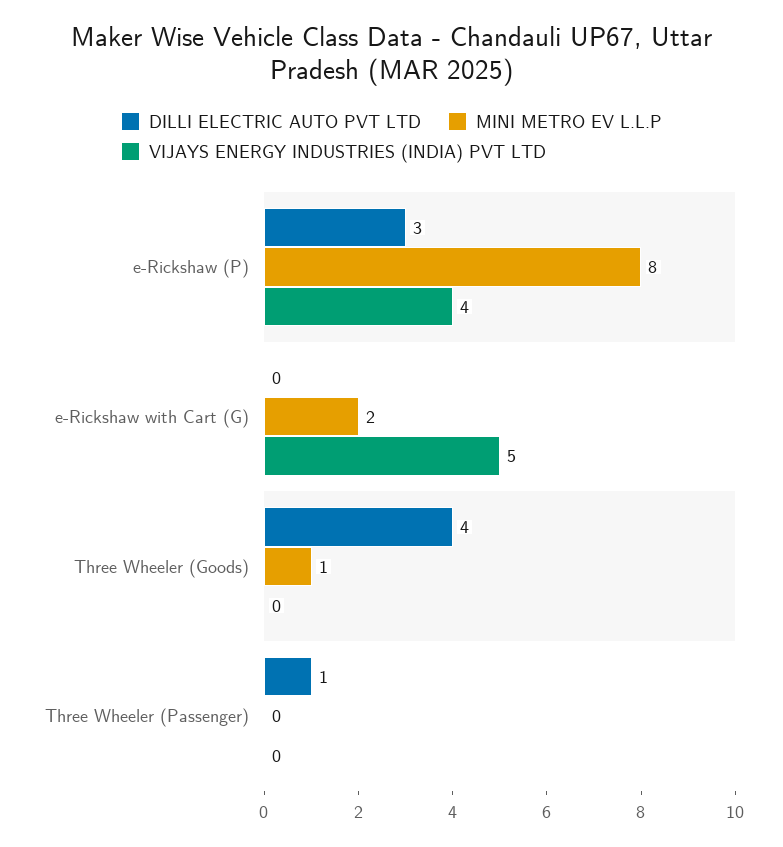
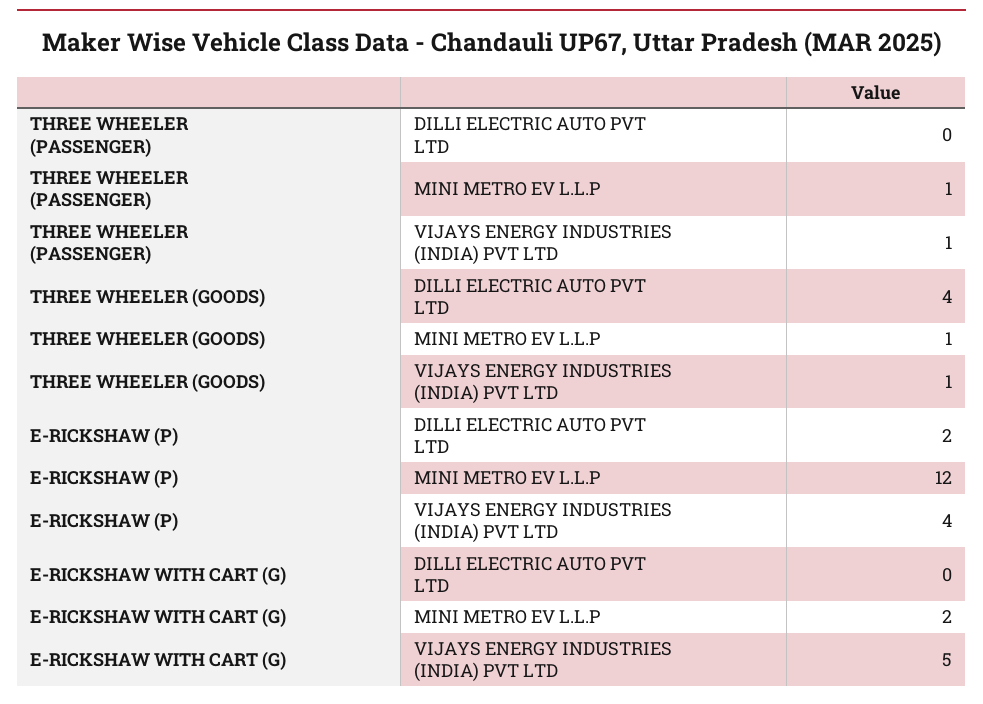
  {
    "DILLI ELECTRIC AUTO PVT LTD": {
-     "e-Rickshaw (P)": 3,
+     "e-Rickshaw (P)": 2,
      "e-Rickshaw with Cart (G)": 0,
      "Three Wheeler (Goods)": 4,
-     "Three Wheeler (Passenger)": 1
+     "Three Wheeler (Passenger)": 0
    },
    "MINI METRO EV L.L.P": {
-     "e-Rickshaw (P)": 8,
+     "e-Rickshaw (P)": 12,
      "e-Rickshaw with Cart (G)": 2,
      "Three Wheeler (Goods)": 1,
-     "Three Wheeler (Passenger)": 0
+     "Three Wheeler (Passenger)": 1
    },
    "VIJAYS ENERGY INDUSTRIES (INDIA) PVT LTD": {
      "e-Rickshaw (P)": 4,
      "e-Rickshaw with Cart (G)": 5,
-     "Three Wheeler (Goods)": 0,
+     "Three Wheeler (Goods)": 1,
-     "Three Wheeler (Passenger)": 0
+     "Three Wheeler (Passenger)": 1
    }
  }

